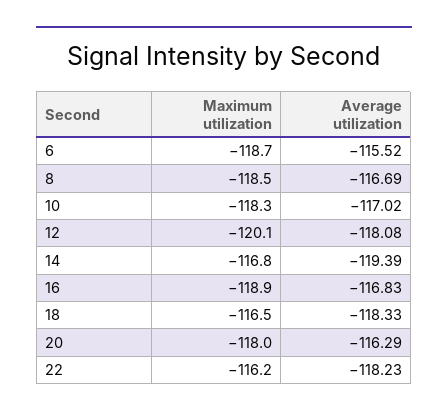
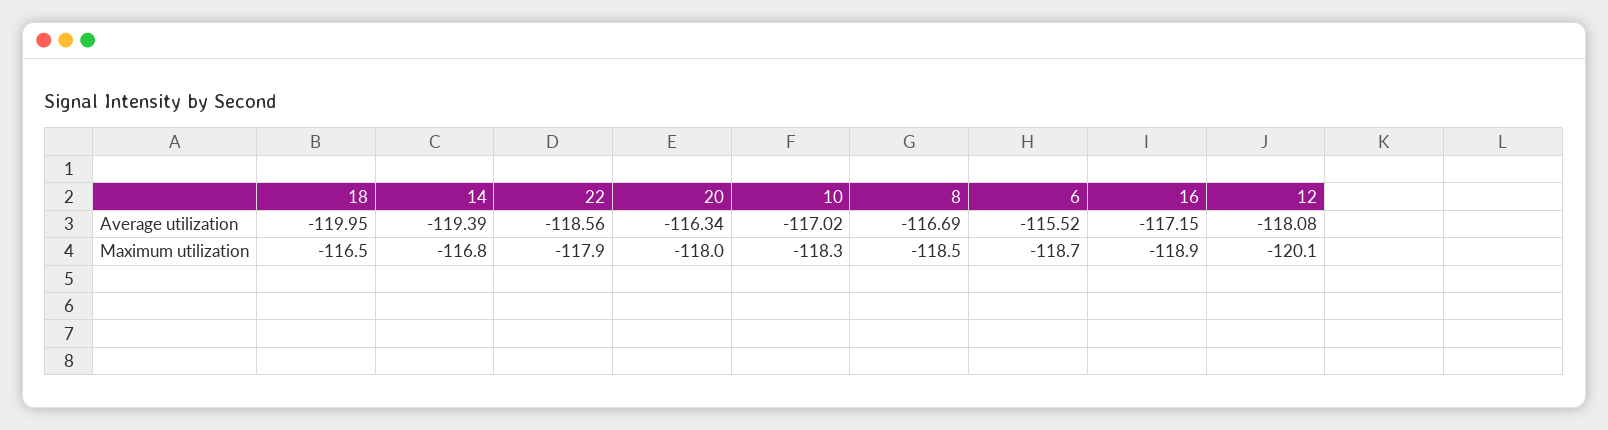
  {
    "Maximum utilization": {
      "6": -118.7,
      "8": -118.5,
      "10": -118.3,
      "12": -120.1,
      "14": -116.8,
      "16": -118.9,
      "18": -116.5,
      "20": -118,
-     "22": -116.2
+     "22": -117.9
    },
    "Average utilization": {
      "6": -115.52,
      "8": -116.69,
      "10": -117.02,
      "12": -118.08,
      "14": -119.39,
-     "16": -116.83,
+     "16": -117.15,
-     "18": -118.33,
+     "18": -119.95,
-     "20": -116.29,
+     "20": -116.34,
-     "22": -118.23
+     "22": -118.56
    }
  }

